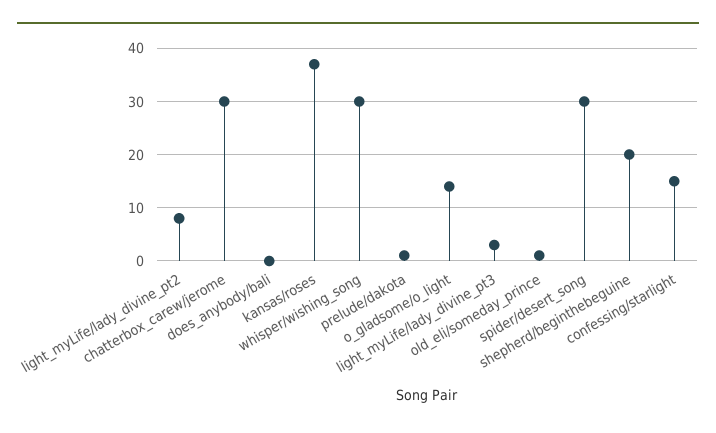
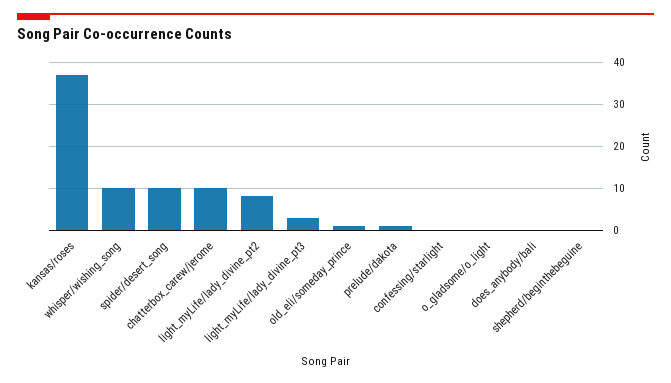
  {
    "light_myLife/lady_divine_pt2": 10,
-   "chatterbox_carew/jerome": 30,
+   "chatterbox_carew/jerome": 10,
    "does_anybody/bali": 0,
    "kansas/roses": 35,
-   "whisper/wishing_song": 30,
+   "whisper/wishing_song": 10,
    "prelude/dakota": 0,
-   "o_gladsome/o_light": 15,
+   "o_gladsome/o_light": 0,
    "light_myLife/lady_divine_pt3": 5,
    "old_eli/someday_prince": 0,
-   "spider/desert_song": 30,
+   "spider/desert_song": 10,
-   "shepherd/beginthebeguine": 20,
+   "shepherd/beginthebeguine": 0,
-   "confessing/starlight": 15
+   "confessing/starlight": 0
  }

